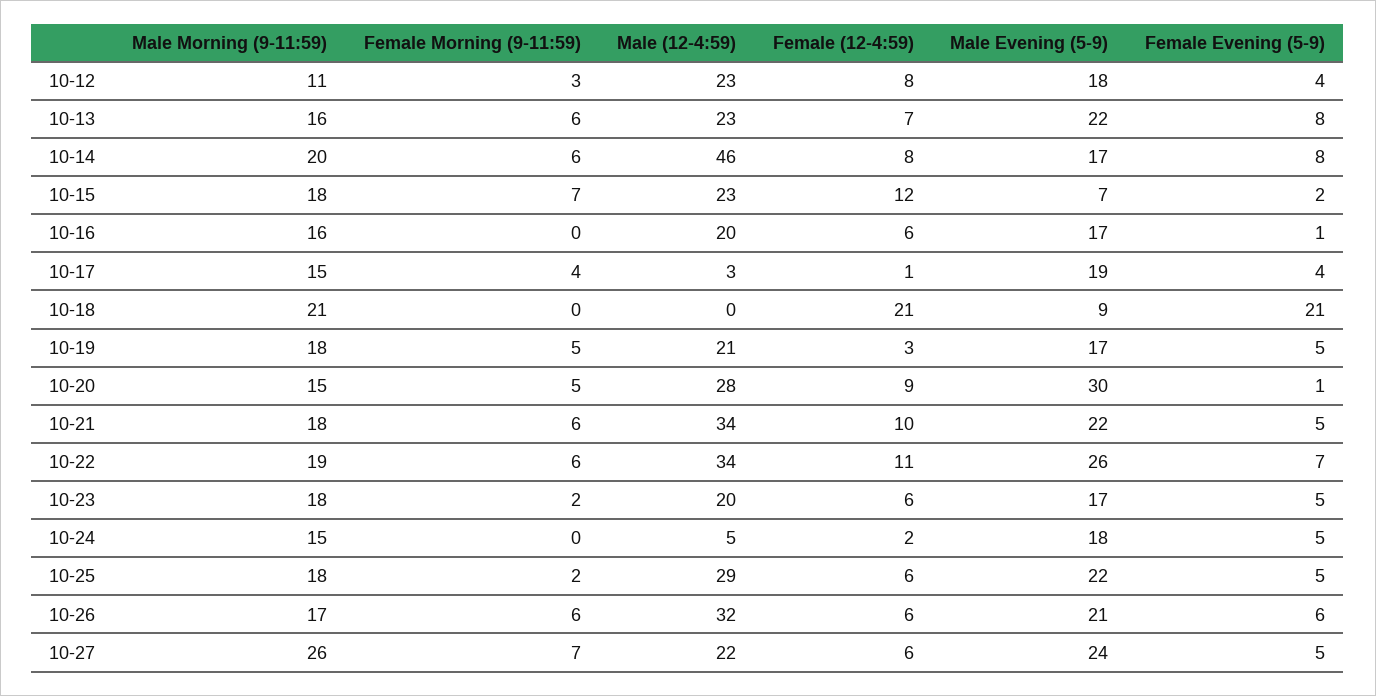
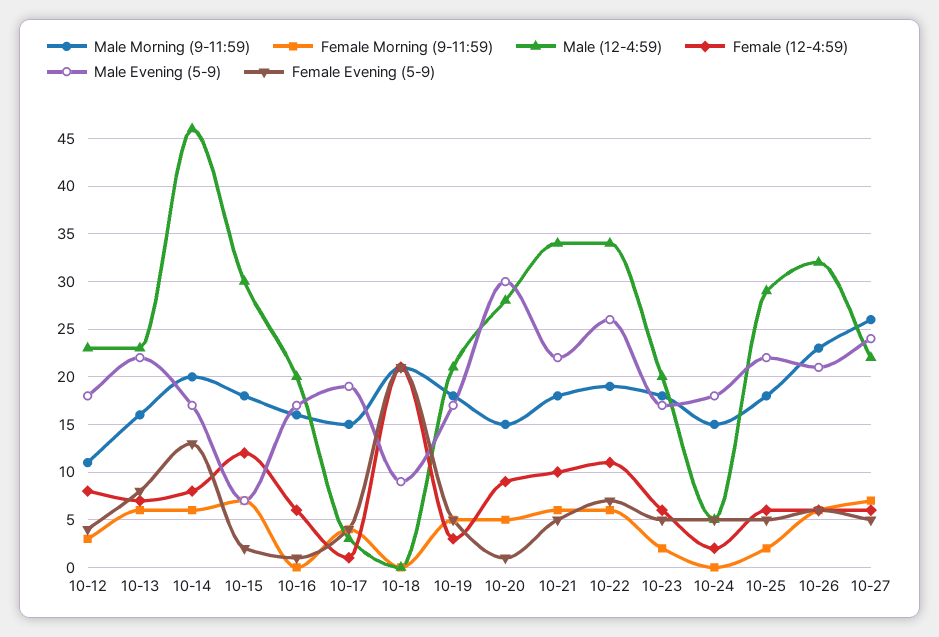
  {
    "Male Morning (9-11:59)": {
      "10-12": 11,
      "10-13": 16,
      "10-14": 20,
      "10-15": 18,
      "10-16": 16,
      "10-17": 15,
      "10-18": 21,
      "10-19": 18,
      "10-20": 15,
      "10-21": 18,
      "10-22": 19,
      "10-23": 18,
      "10-24": 15,
      "10-25": 18,
-     "10-26": 17,
+     "10-26": 23,
      "10-27": 26
    },
    "Female Morning (9-11:59)": {
      "10-12": 3,
      "10-13": 6,
      "10-14": 6,
      "10-15": 7,
      "10-16": 0,
      "10-17": 4,
      "10-18": 0,
      "10-19": 5,
      "10-20": 5,
      "10-21": 6,
      "10-22": 6,
      "10-23": 2,
      "10-24": 0,
      "10-25": 2,
      "10-26": 6,
      "10-27": 7
    },
    "Male (12-4:59)": {
      "10-12": 23,
      "10-13": 23,
      "10-14": 46,
-     "10-15": 23,
+     "10-15": 30,
      "10-16": 20,
      "10-17": 3,
      "10-18": 0,
      "10-19": 21,
      "10-20": 28,
      "10-21": 34,
      "10-22": 34,
      "10-23": 20,
      "10-24": 5,
      "10-25": 29,
      "10-26": 32,
      "10-27": 22
    },
    "Female (12-4:59)": {
      "10-12": 8,
      "10-13": 7,
      "10-14": 8,
      "10-15": 12,
      "10-16": 6,
      "10-17": 1,
      "10-18": 21,
      "10-19": 3,
      "10-20": 9,
      "10-21": 10,
      "10-22": 11,
      "10-23": 6,
      "10-24": 2,
      "10-25": 6,
      "10-26": 6,
      "10-27": 6
    },
    "Male Evening (5-9)": {
      "10-12": 18,
      "10-13": 22,
      "10-14": 17,
      "10-15": 7,
      "10-16": 17,
      "10-17": 19,
      "10-18": 9,
      "10-19": 17,
      "10-20": 30,
      "10-21": 22,
      "10-22": 26,
      "10-23": 17,
      "10-24": 18,
      "10-25": 22,
      "10-26": 21,
      "10-27": 24
    },
    "Female Evening (5-9)": {
      "10-12": 4,
      "10-13": 8,
-     "10-14": 8,
+     "10-14": 13,
      "10-15": 2,
      "10-16": 1,
      "10-17": 4,
      "10-18": 21,
      "10-19": 5,
      "10-20": 1,
      "10-21": 5,
      "10-22": 7,
      "10-23": 5,
      "10-24": 5,
      "10-25": 5,
      "10-26": 6,
      "10-27": 5
    }
  }

